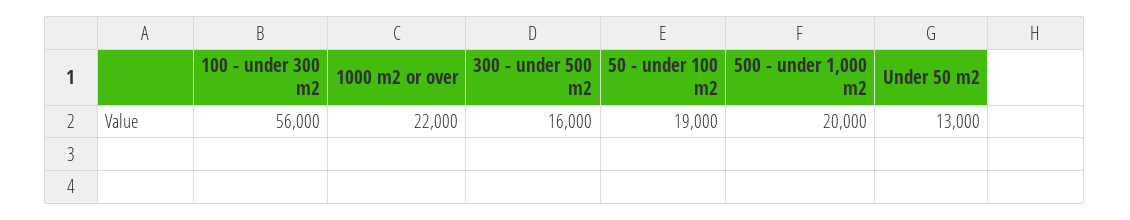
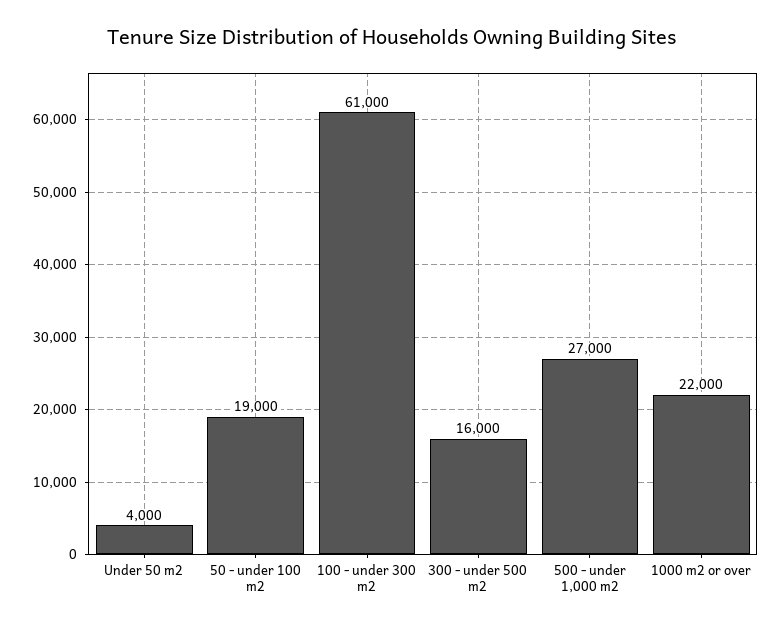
  {
-   "100 - under 300 m2": 56000,
+   "100 - under 300 m2": 61000,
    "1000 m2 or over": 22000,
    "300 - under 500 m2": 16000,
    "50 - under 100 m2": 19000,
-   "500 - under 1,000 m2": 20000,
+   "500 - under 1,000 m2": 27000,
-   "Under 50 m2": 13000
+   "Under 50 m2": 4000
  }

